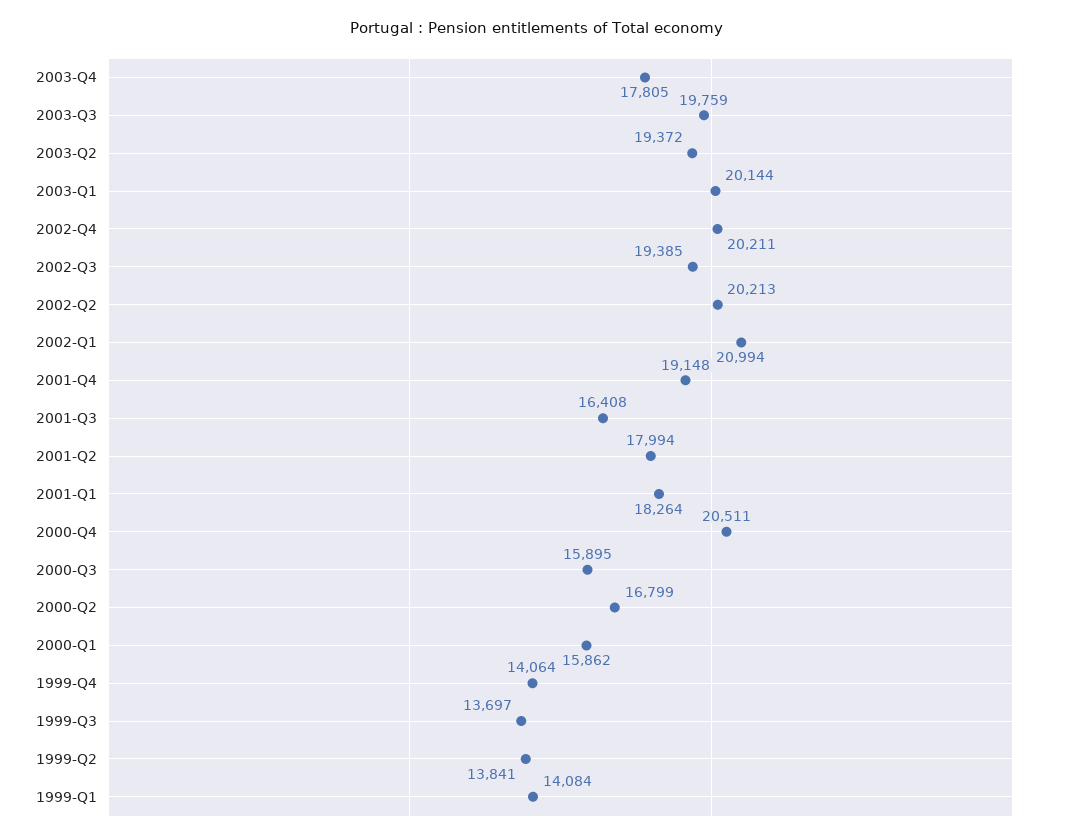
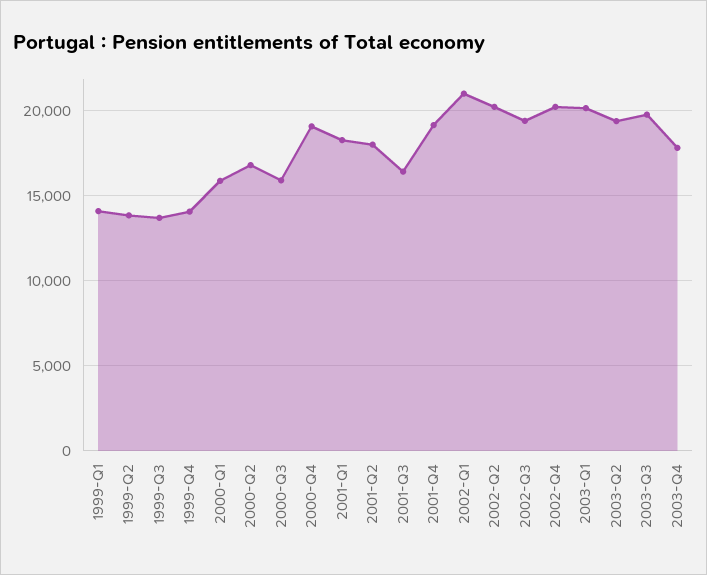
  {
    "2003-Q4": 17805,
    "2003-Q3": 19759,
    "2003-Q2": 19372,
    "2003-Q1": 20144,
    "2002-Q4": 20211,
    "2002-Q3": 19385,
    "2002-Q2": 20213,
    "2002-Q1": 20994,
    "2001-Q4": 19148,
    "2001-Q3": 16408,
    "2001-Q2": 17994,
    "2001-Q1": 18264,
-   "2000-Q4": 20511,
+   "2000-Q4": 19000,
    "2000-Q3": 15895,
    "2000-Q2": 16799,
    "2000-Q1": 15862,
    "1999-Q4": 14064,
    "1999-Q3": 13697,
    "1999-Q2": 13841,
    "1999-Q1": 14084
  }

